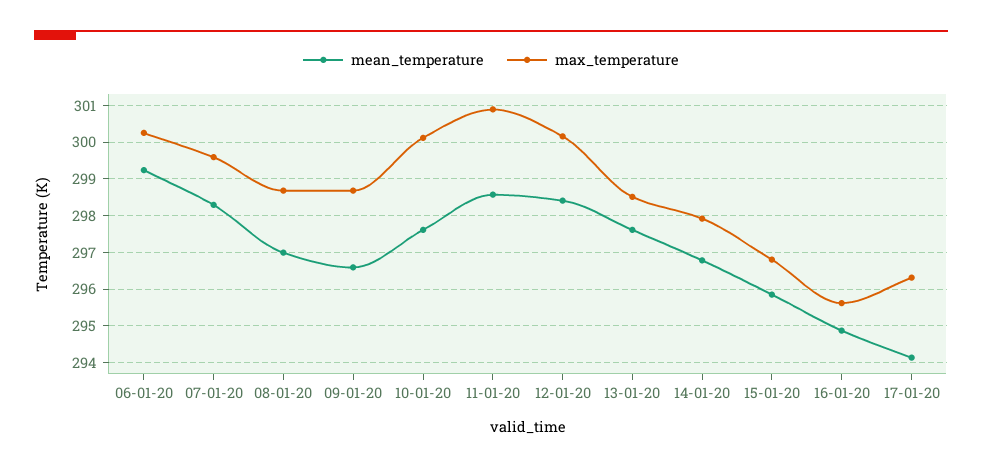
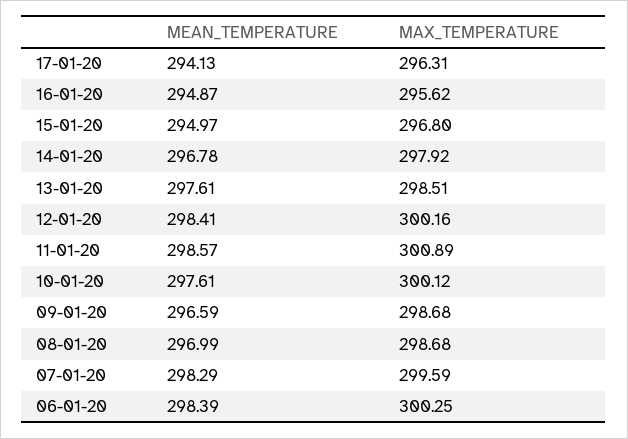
  {
    "mean_temperature": {
-     "06-01-20": 299.2,
+     "06-01-20": 298.39,
      "07-01-20": 298.29,
      "08-01-20": 296.99,
      "09-01-20": 296.59,
      "10-01-20": 297.61,
      "11-01-20": 298.57,
      "12-01-20": 298.41,
      "13-01-20": 297.61,
      "14-01-20": 296.78,
-     "15-01-20": 295.8,
+     "15-01-20": 294.97,
      "16-01-20": 294.87,
      "17-01-20": 294.13
    },
    "max_temperature": {
      "06-01-20": 300.25,
      "07-01-20": 299.59,
      "08-01-20": 298.68,
      "09-01-20": 298.68,
      "10-01-20": 300.12,
      "11-01-20": 300.89,
      "12-01-20": 300.16,
      "13-01-20": 298.51,
      "14-01-20": 297.92,
      "15-01-20": 296.8,
      "16-01-20": 295.62,
      "17-01-20": 296.31
    }
  }

